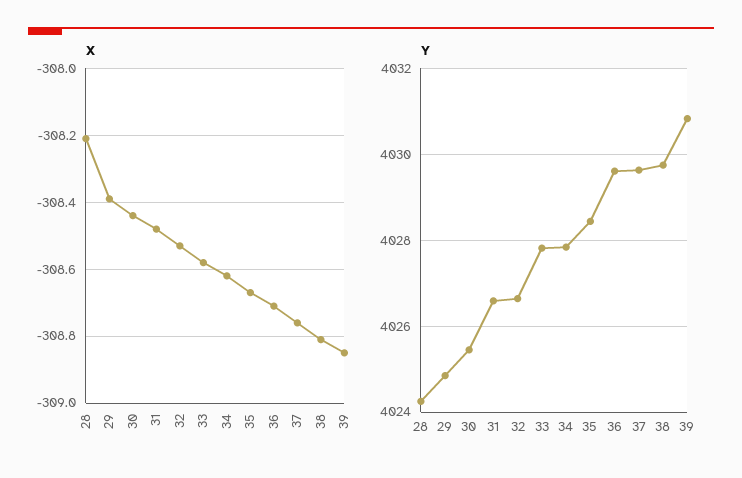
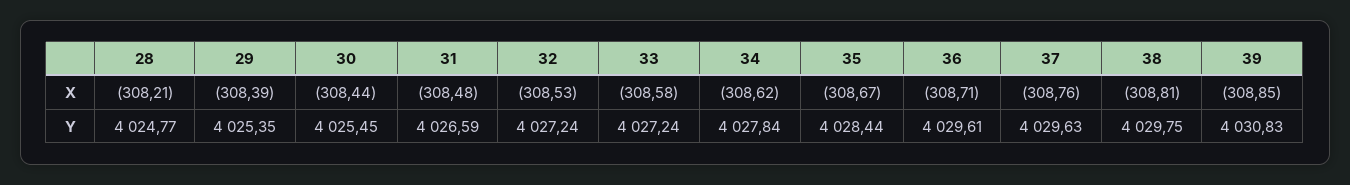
  {
    "X": {
      "28": -308.21,
      "29": -308.39,
      "30": -308.44,
      "31": -308.48,
      "32": -308.53,
      "33": -308.58,
      "34": -308.62,
      "35": -308.67,
      "36": -308.71,
      "37": -308.76,
      "38": -308.81,
      "39": -308.85
    },
    "Y": {
-     "28": 4024.2,
+     "28": 4024.77,
-     "29": 4024.8,
+     "29": 4025.35,
      "30": 4025.45,
      "31": 4026.59,
-     "32": 4026.6,
+     "32": 4027.24,
-     "33": 4027.8,
+     "33": 4027.24,
      "34": 4027.84,
      "35": 4028.44,
      "36": 4029.61,
      "37": 4029.63,
      "38": 4029.75,
      "39": 4030.83
    }
  }

